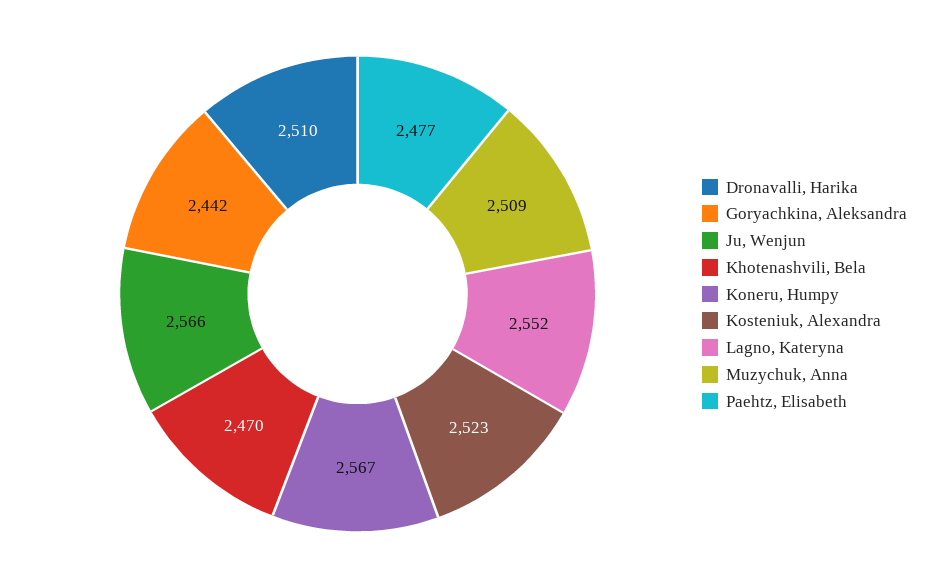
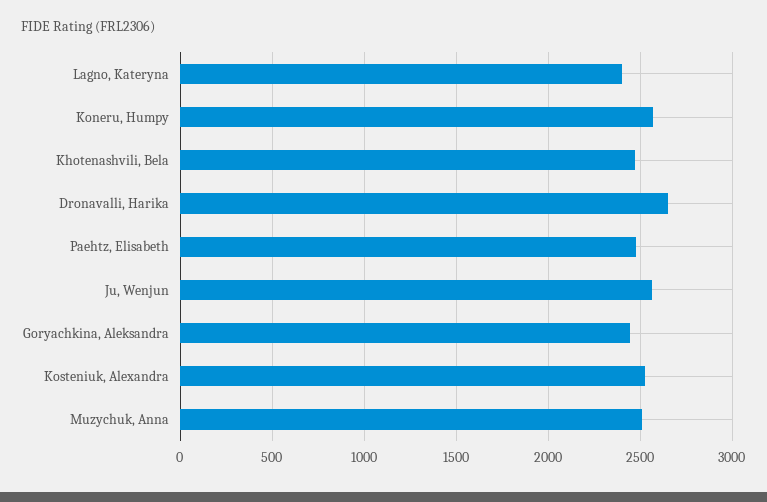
  {
-   "Dronavalli, Harika": 2510,
+   "Dronavalli, Harika": 2650,
    "Goryachkina, Aleksandra": 2442,
    "Ju, Wenjun": 2566,
    "Khotenashvili, Bela": 2470,
    "Koneru, Humpy": 2567,
    "Kosteniuk, Alexandra": 2523,
-   "Lagno, Kateryna": 2552,
+   "Lagno, Kateryna": 2400,
    "Muzychuk, Anna": 2509,
    "Paehtz, Elisabeth": 2477
  }

